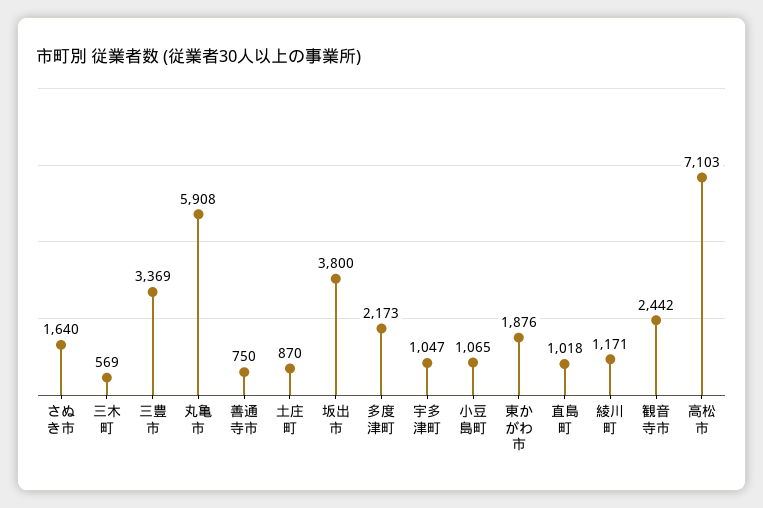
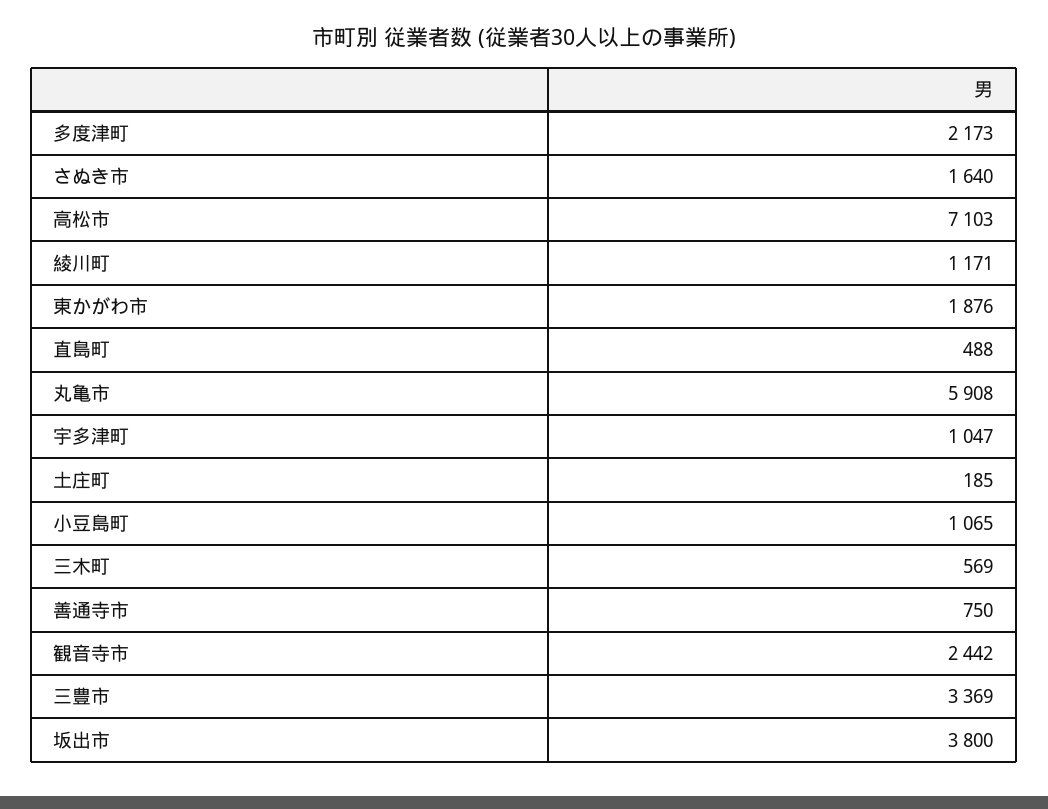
  {
    "さぬき市": 1640,
    "三木町": 569,
    "三豊市": 3369,
    "丸亀市": 5908,
    "善通寺市": 750,
-   "土庄町": 870,
+   "土庄町": 185,
    "坂出市": 3800,
    "多度津町": 2173,
    "宇多津町": 1047,
    "小豆島町": 1065,
    "東かがわ市": 1876,
-   "直島町": 1018,
+   "直島町": 488,
    "綾川町": 1171,
    "観音寺市": 2442,
    "高松市": 7103
  }

